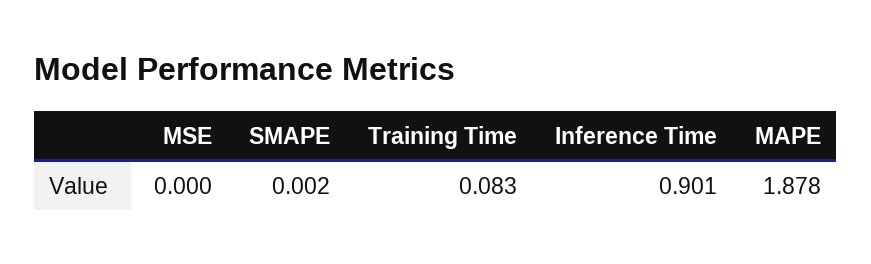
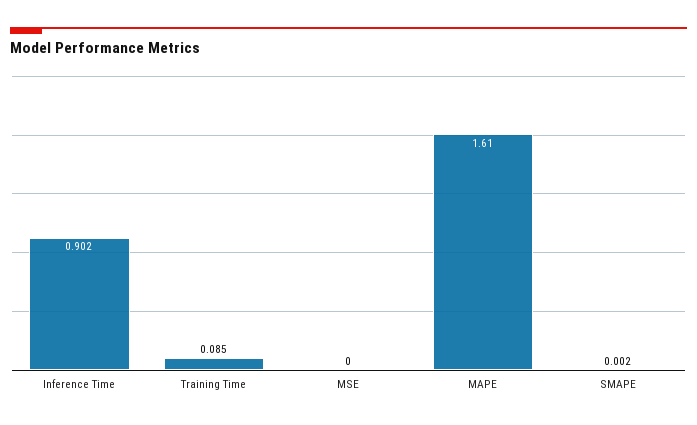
  {
    "MSE": 0,
    "SMAPE": 0.002,
-   "Training Time": 0.083,
+   "Training Time": 0.085,
-   "Inference Time": 0.901,
+   "Inference Time": 0.902,
-   "MAPE": 1.878
+   "MAPE": 1.61
  }

